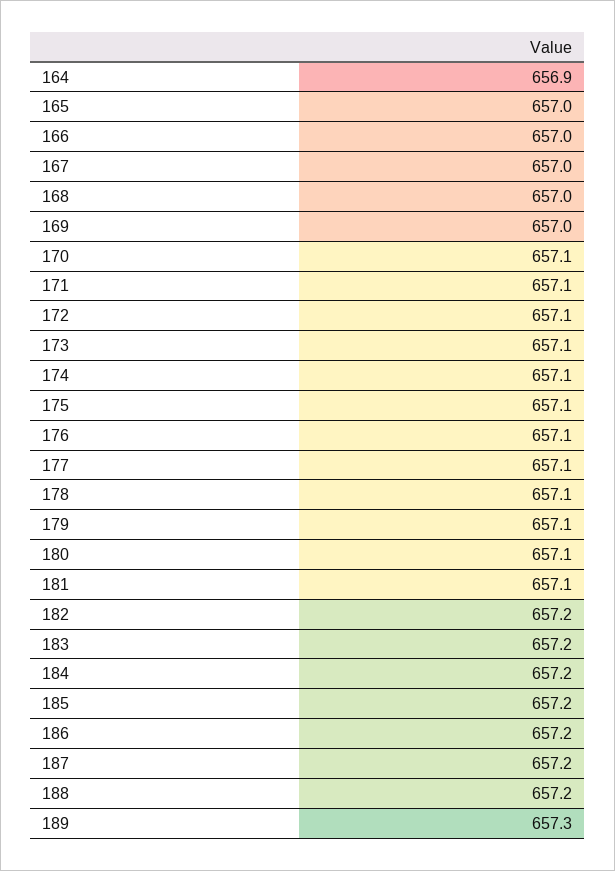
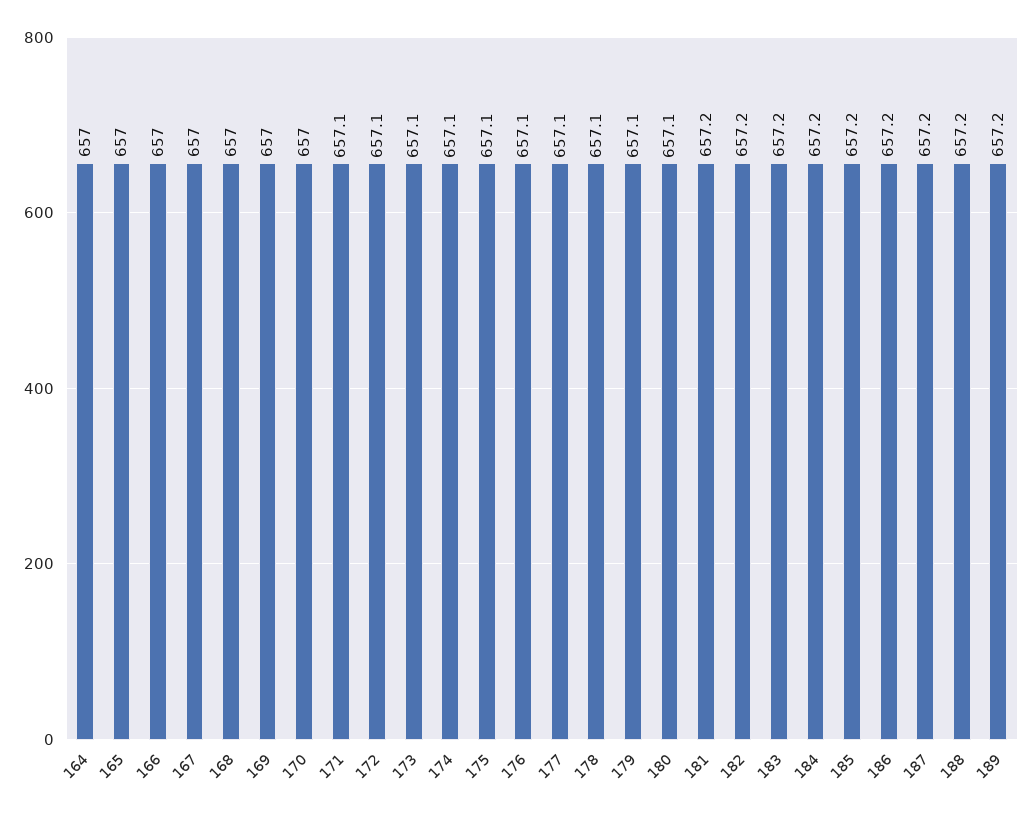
  {
-   "164": 656.9,
+   "164": 657,
    "165": 657,
    "166": 657,
    "167": 657,
    "168": 657,
    "169": 657,
-   "170": 657.1,
+   "170": 657,
    "171": 657.1,
    "172": 657.1,
    "173": 657.1,
    "174": 657.1,
    "175": 657.1,
    "176": 657.1,
    "177": 657.1,
    "178": 657.1,
    "179": 657.1,
    "180": 657.1,
-   "181": 657.1,
+   "181": 657.2,
    "182": 657.2,
    "183": 657.2,
    "184": 657.2,
    "185": 657.2,
    "186": 657.2,
    "187": 657.2,
    "188": 657.2,
-   "189": 657.3
+   "189": 657.2
  }

